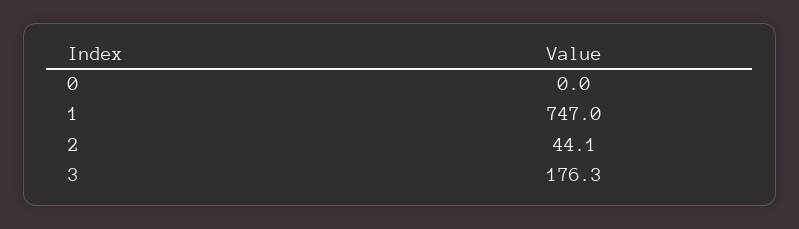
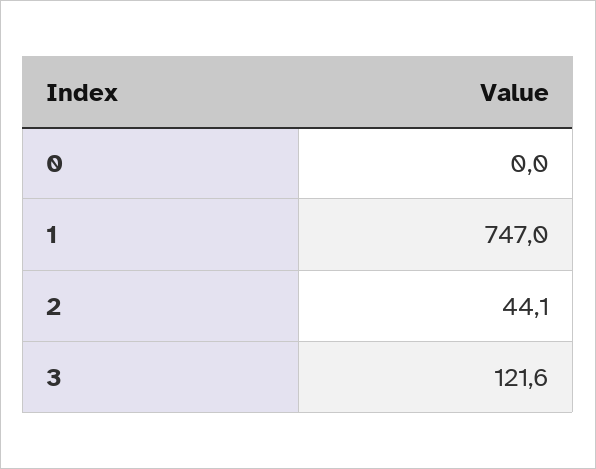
  {
    "0": 0,
    "1": 747,
    "2": 44.1,
-   "3": 176.3
+   "3": 121.6
  }

